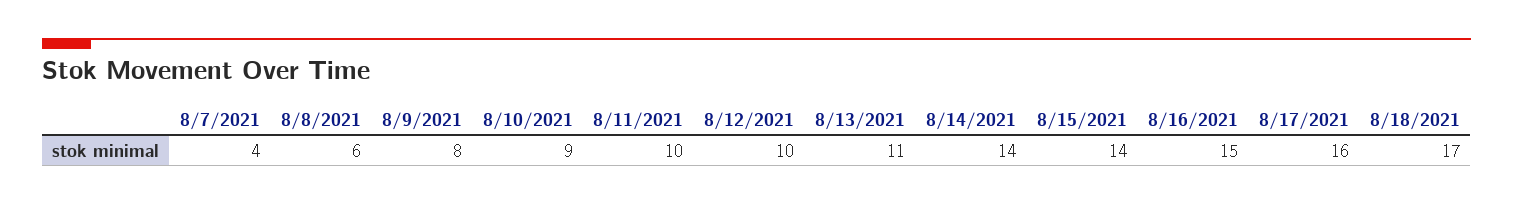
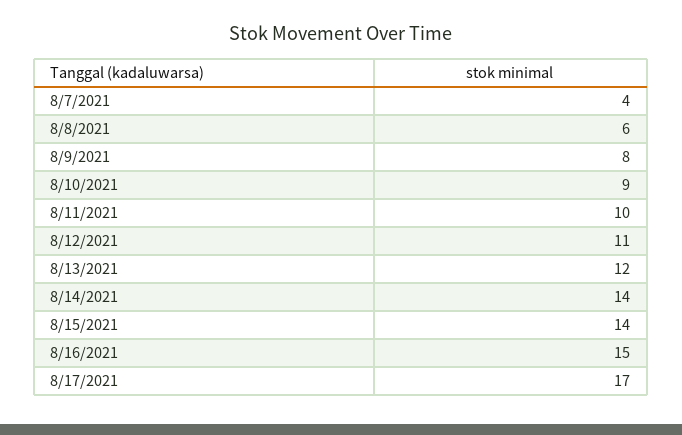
  {
    "8/7/2021": 4,
    "8/8/2021": 6,
    "8/9/2021": 8,
    "8/10/2021": 9,
    "8/11/2021": 10,
-   "8/12/2021": 10,
+   "8/12/2021": 11,
-   "8/13/2021": 11,
+   "8/13/2021": 12,
    "8/14/2021": 14,
    "8/15/2021": 14,
    "8/16/2021": 15,
-   "8/17/2021": 16,
+   "8/17/2021": 17
-   "8/18/2021": 17
  }

